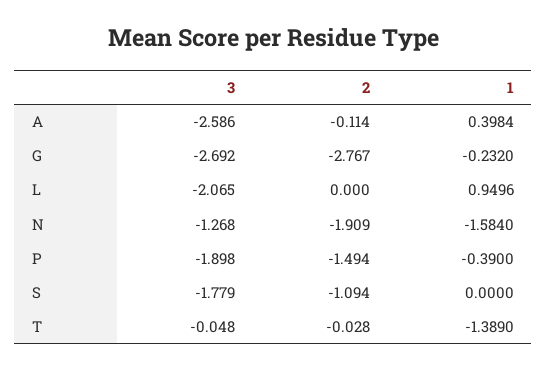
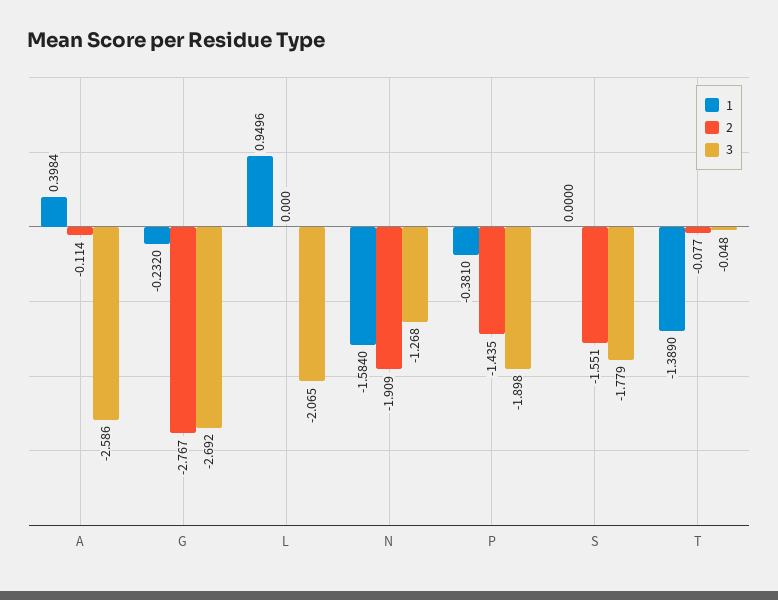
  {
    "3": {
      "A": -2.586,
      "G": -2.692,
      "L": -2.065,
      "N": -1.268,
      "P": -1.898,
      "S": -1.779,
      "T": -0.048
    },
    "2": {
      "A": -0.114,
      "G": -2.767,
      "L": 0,
      "N": -1.909,
-     "P": -1.494,
+     "P": -1.435,
-     "S": -1.094,
+     "S": -1.551,
-     "T": -0.028
+     "T": -0.077
    },
    "1": {
      "A": 0.3984,
      "G": -0.232,
      "L": 0.9496,
      "N": -1.584,
-     "P": -0.39,
+     "P": -0.381,
      "S": 0,
      "T": -1.389
    }
  }

